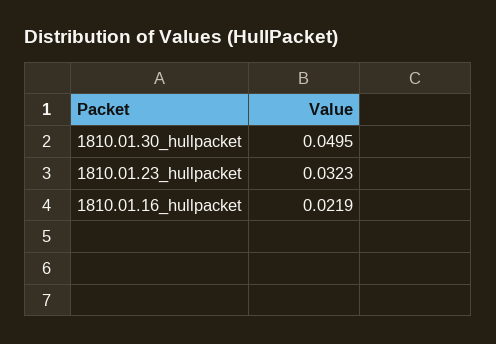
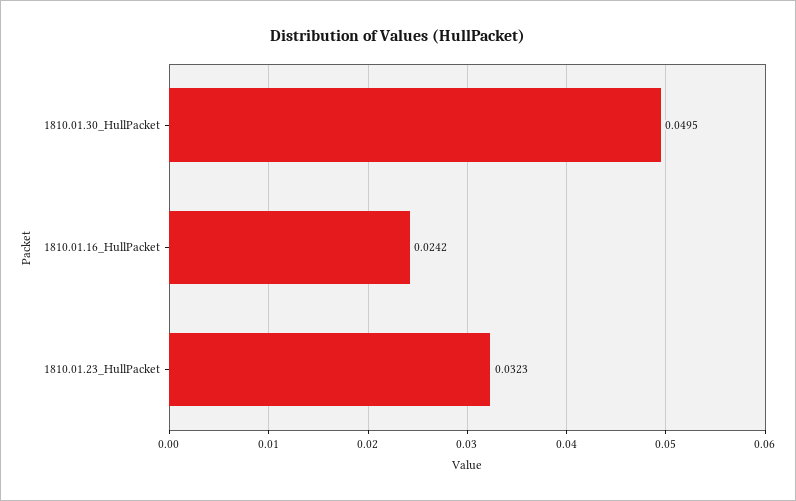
  {
    "1810.01.30_hullpacket": 0.0495,
    "1810.01.23_hullpacket": 0.0323,
-   "1810.01.16_hullpacket": 0.0219
+   "1810.01.16_hullpacket": 0.0242
  }

